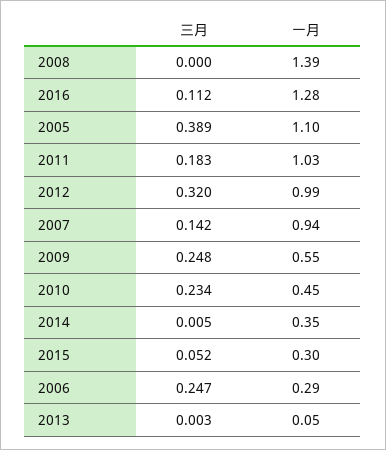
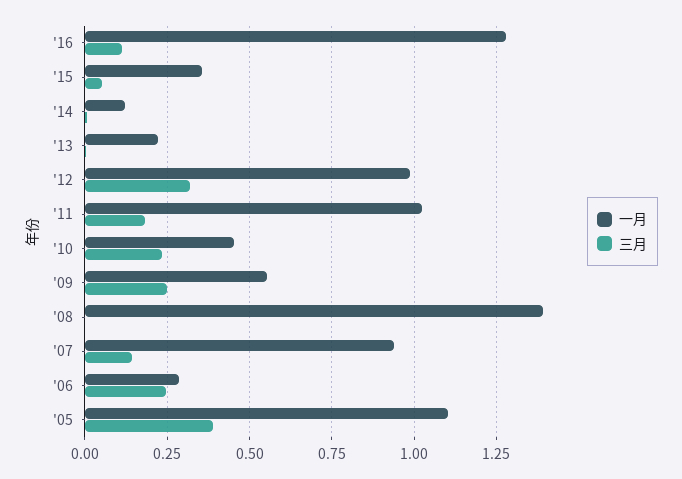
  {
    "三月": {
      "2008": 0,
      "2016": 0.112,
      "2005": 0.389,
      "2011": 0.183,
      "2012": 0.32,
      "2007": 0.142,
      "2009": 0.248,
      "2010": 0.234,
      "2014": 0.005,
      "2015": 0.052,
      "2006": 0.247,
      "2013": 0.003
    },
    "一月": {
      "2008": 1.39,
      "2016": 1.28,
      "2005": 1.1,
      "2011": 1.03,
      "2012": 0.99,
      "2007": 0.94,
      "2009": 0.55,
      "2010": 0.45,
-     "2014": 0.35,
+     "2014": 0.125,
-     "2015": 0.3,
+     "2015": 0.35,
      "2006": 0.29,
-     "2013": 0.05
+     "2013": 0.225
    }
  }

